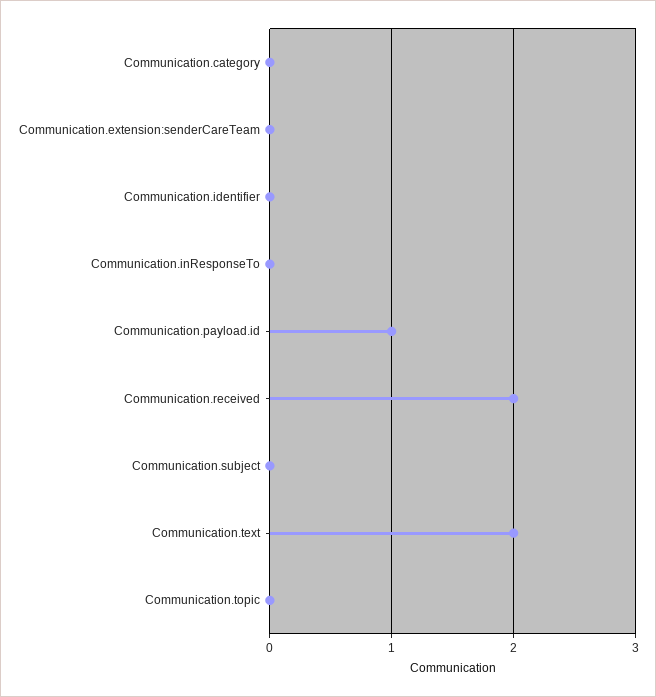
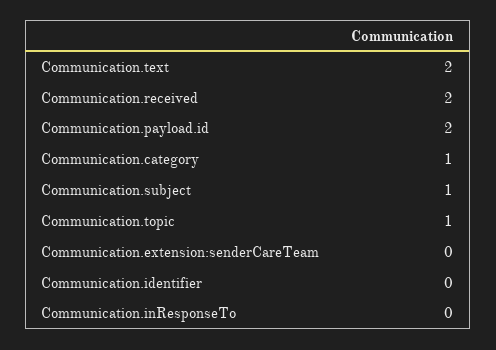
  {
-   "Communication.category": 0,
+   "Communication.category": 1,
    "Communication.extension:senderCareTeam": 0,
    "Communication.identifier": 0,
    "Communication.inResponseTo": 0,
-   "Communication.payload.id": 1,
+   "Communication.payload.id": 2,
    "Communication.received": 2,
-   "Communication.subject": 0,
+   "Communication.subject": 1,
    "Communication.text": 2,
-   "Communication.topic": 0
+   "Communication.topic": 1
  }

